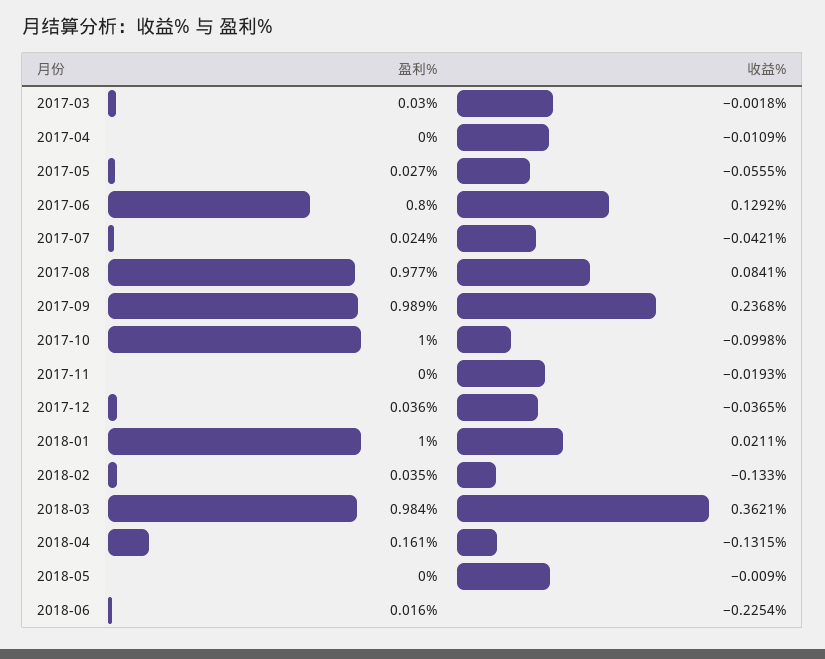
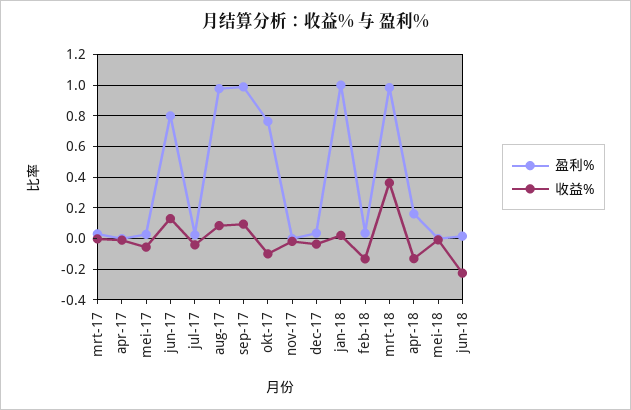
  {
    "盈利%": {
      "2017-03": 0.03,
      "2017-04": 0,
      "2017-05": 0.027,
      "2017-06": 0.8,
      "2017-07": 0.024,
      "2017-08": 0.977,
      "2017-09": 0.989,
-     "2017-10": 1,
+     "2017-10": 0.75,
      "2017-11": 0,
      "2017-12": 0.036,
      "2018-01": 1,
      "2018-02": 0.035,
      "2018-03": 0.984,
      "2018-04": 0.161,
      "2018-05": 0,
      "2018-06": 0.016
    },
    "收益%": {
      "2017-03": -0.0018,
      "2017-04": -0.0109,
      "2017-05": -0.0555,
      "2017-06": 0.1292,
      "2017-07": -0.0421,
      "2017-08": 0.0841,
-     "2017-09": 0.2368,
+     "2017-09": 0.1,
      "2017-10": -0.0998,
      "2017-11": -0.0193,
      "2017-12": -0.0365,
      "2018-01": 0.0211,
      "2018-02": -0.133,
      "2018-03": 0.3621,
      "2018-04": -0.1315,
      "2018-05": -0.009,
      "2018-06": -0.2254
    }
  }

